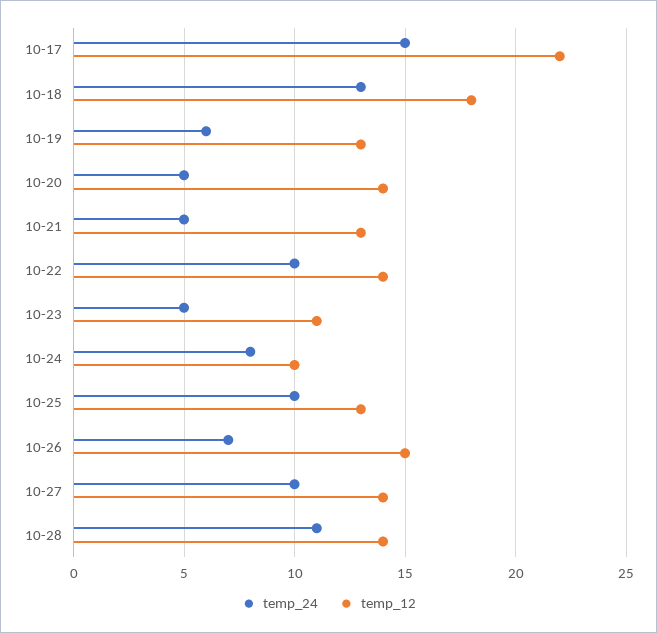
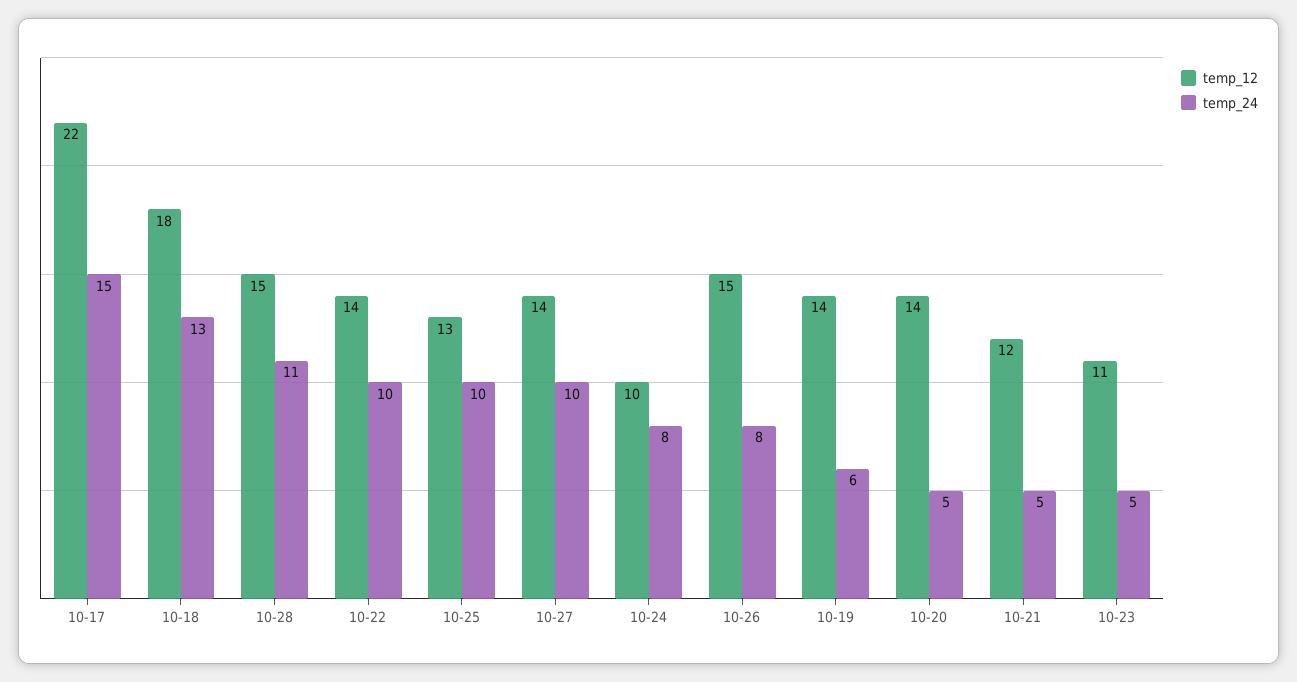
  {
    "temp_24": {
      "10-17": 15,
      "10-18": 13,
      "10-19": 6,
      "10-20": 5,
      "10-21": 5,
      "10-22": 10,
      "10-23": 5,
      "10-24": 8,
      "10-25": 10,
-     "10-26": 7,
+     "10-26": 8,
      "10-27": 10,
      "10-28": 11
    },
    "temp_12": {
      "10-17": 22,
      "10-18": 18,
-     "10-19": 13,
+     "10-19": 14,
      "10-20": 14,
-     "10-21": 13,
+     "10-21": 12,
      "10-22": 14,
      "10-23": 11,
      "10-24": 10,
      "10-25": 13,
      "10-26": 15,
      "10-27": 14,
-     "10-28": 14
+     "10-28": 15
    }
  }

